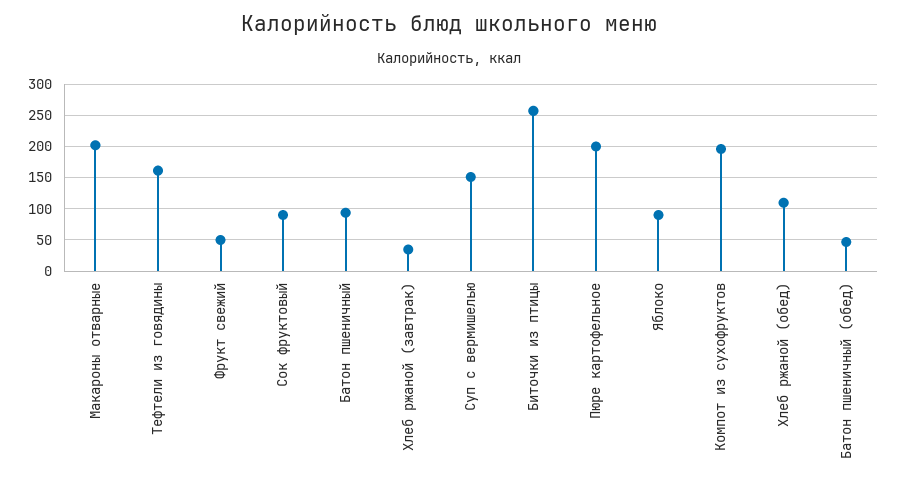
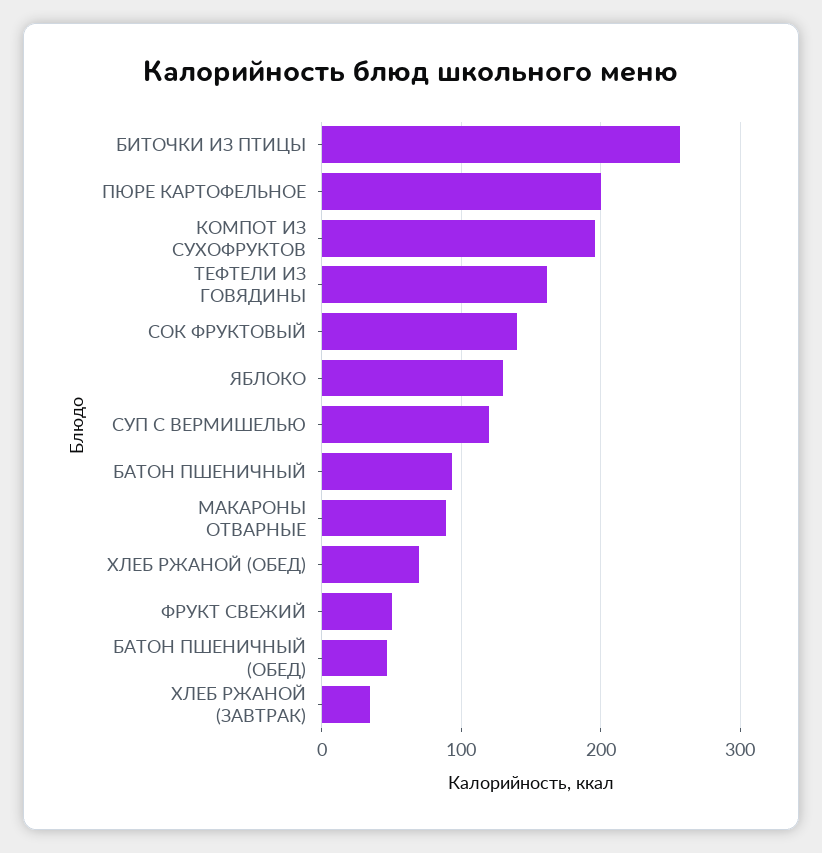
  {
-   "Макароны отварные": 200,
+   "Макароны отварные": 90,
    "Тефтели из говядины": 160,
    "Фрукт свежий": 50,
-   "Сок фруктовый": 90,
+   "Сок фруктовый": 140,
    "Батон пшеничный": 90,
    "Хлеб ржаной (завтрак)": 30,
-   "Суп с вермишелью": 150,
+   "Суп с вермишелью": 120,
    "Биточки из птицы": 260,
    "Пюре картофельное": 200,
-   "Яблоко": 90,
+   "Яблоко": 130,
    "Компот из сухофруктов": 200,
-   "Хлеб ржаной (обед)": 110,
+   "Хлеб ржаной (обед)": 70,
    "Батон пшеничный (обед)": 50
  }

